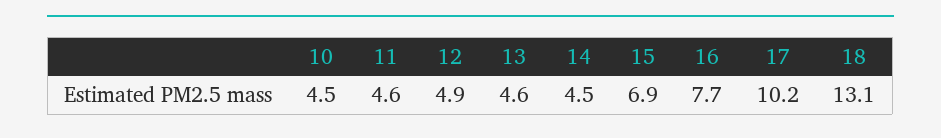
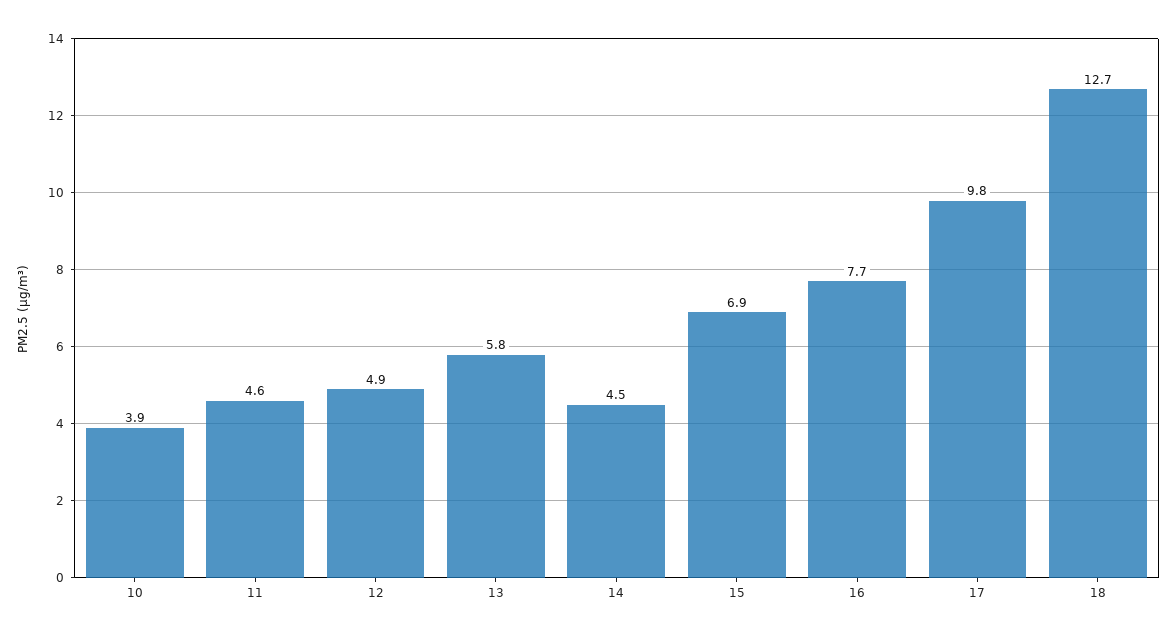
  {
-   "10": 4.5,
+   "10": 3.9,
    "11": 4.6,
    "12": 4.9,
-   "13": 4.6,
+   "13": 5.8,
    "14": 4.5,
    "15": 6.9,
    "16": 7.7,
-   "17": 10.2,
+   "17": 9.8,
-   "18": 13.1
+   "18": 12.7
  }

